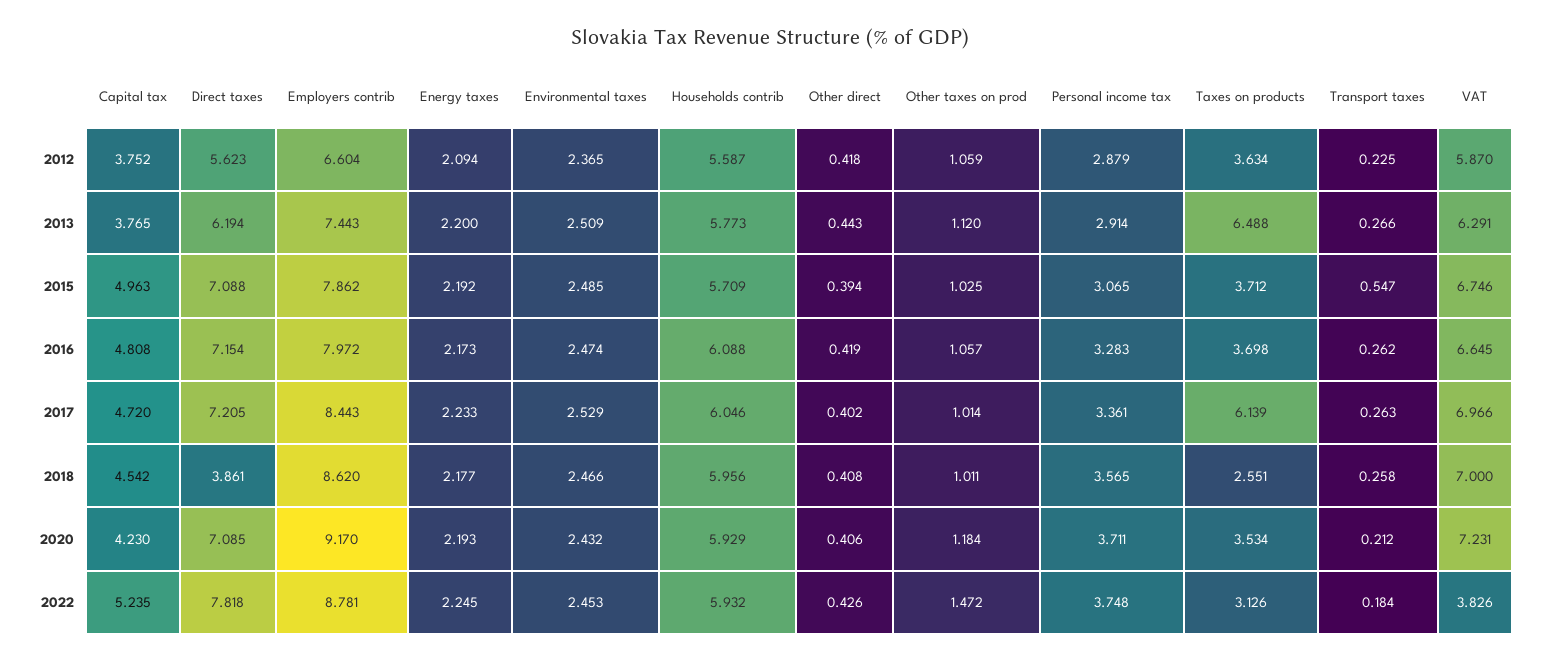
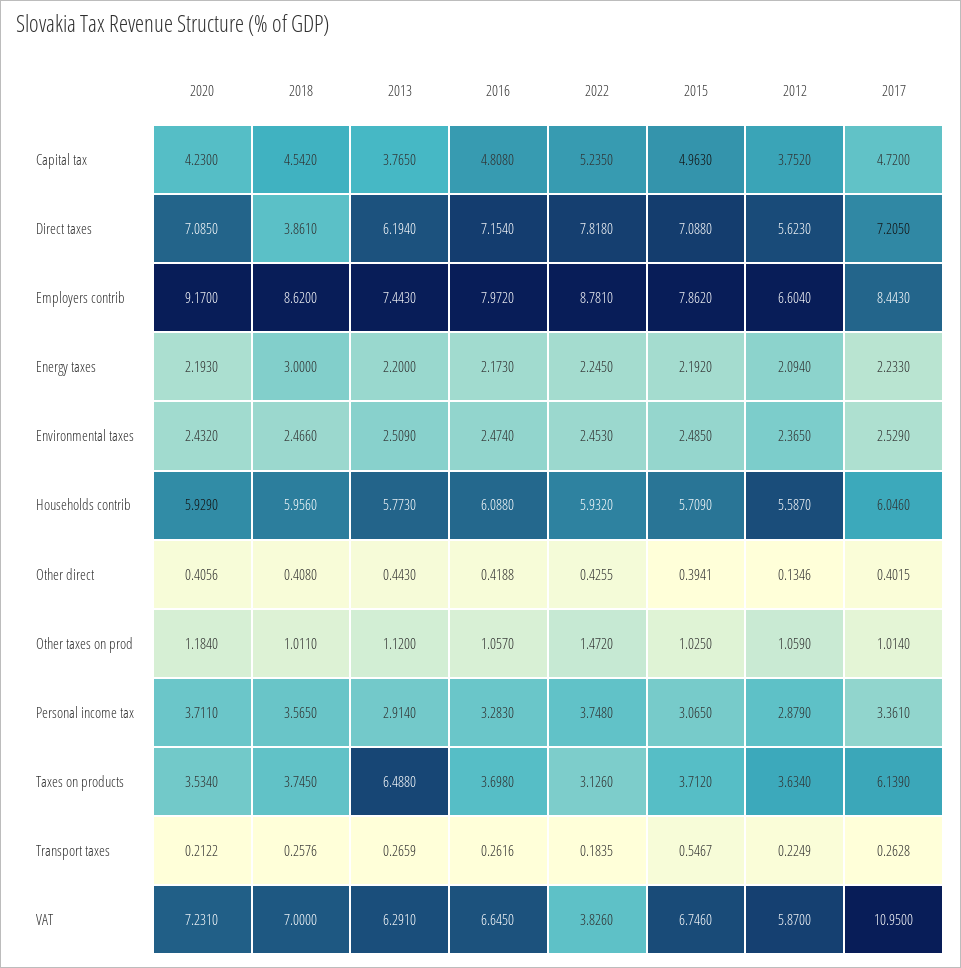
  {
    "Capital tax": {
      "2012": 3.752,
      "2013": 3.765,
      "2015": 4.963,
      "2016": 4.808,
      "2017": 4.72,
      "2018": 4.542,
      "2020": 4.23,
      "2022": 5.235
    },
    "Direct taxes": {
      "2012": 5.623,
      "2013": 6.194,
      "2015": 7.088,
      "2016": 7.154,
      "2017": 7.205,
      "2018": 3.861,
      "2020": 7.085,
      "2022": 7.818
    },
    "Employers contrib": {
      "2012": 6.604,
      "2013": 7.443,
      "2015": 7.862,
      "2016": 7.972,
      "2017": 8.443,
      "2018": 8.62,
      "2020": 9.17,
      "2022": 8.781
    },
    "Energy taxes": {
      "2012": 2.094,
      "2013": 2.2,
      "2015": 2.192,
      "2016": 2.173,
      "2017": 2.233,
-     "2018": 2.177,
+     "2018": 3,
      "2020": 2.193,
      "2022": 2.245
    },
    "Environmental taxes": {
      "2012": 2.365,
      "2013": 2.509,
      "2015": 2.485,
      "2016": 2.474,
      "2017": 2.529,
      "2018": 2.466,
      "2020": 2.432,
      "2022": 2.453
    },
    "Households contrib": {
      "2012": 5.587,
      "2013": 5.773,
      "2015": 5.709,
      "2016": 6.088,
      "2017": 6.046,
      "2018": 5.956,
      "2020": 5.929,
      "2022": 5.932
    },
    "Other direct": {
-     "2012": 0.418,
+     "2012": 0.1346,
      "2013": 0.443,
      "2015": 0.3941,
      "2016": 0.4188,
      "2017": 0.4015,
      "2018": 0.408,
      "2020": 0.4056,
      "2022": 0.4255
    },
    "Other taxes on prod": {
      "2012": 1.059,
      "2013": 1.12,
      "2015": 1.025,
      "2016": 1.057,
      "2017": 1.014,
      "2018": 1.011,
      "2020": 1.184,
      "2022": 1.472
    },
    "Personal income tax": {
      "2012": 2.879,
      "2013": 2.914,
      "2015": 3.065,
      "2016": 3.283,
      "2017": 3.361,
      "2018": 3.565,
      "2020": 3.711,
      "2022": 3.748
    },
    "Taxes on products": {
      "2012": 3.634,
      "2013": 6.488,
      "2015": 3.712,
      "2016": 3.698,
      "2017": 6.139,
-     "2018": 2.551,
+     "2018": 3.745,
      "2020": 3.534,
      "2022": 3.126
    },
    "Transport taxes": {
      "2012": 0.2249,
      "2013": 0.2659,
      "2015": 0.5467,
      "2016": 0.2616,
      "2017": 0.2628,
      "2018": 0.2576,
      "2020": 0.2122,
      "2022": 0.1835
    },
    "VAT": {
      "2012": 5.87,
      "2013": 6.291,
      "2015": 6.746,
      "2016": 6.645,
-     "2017": 6.966,
+     "2017": 10.95,
      "2018": 7,
      "2020": 7.231,
      "2022": 3.826
    }
  }

